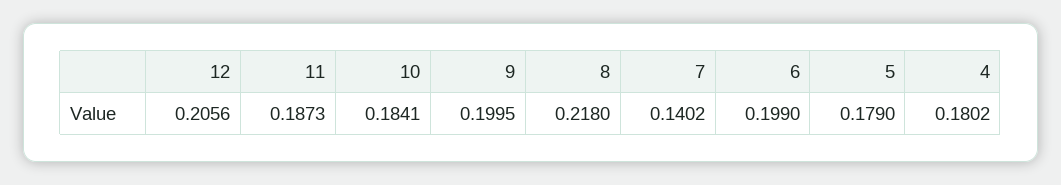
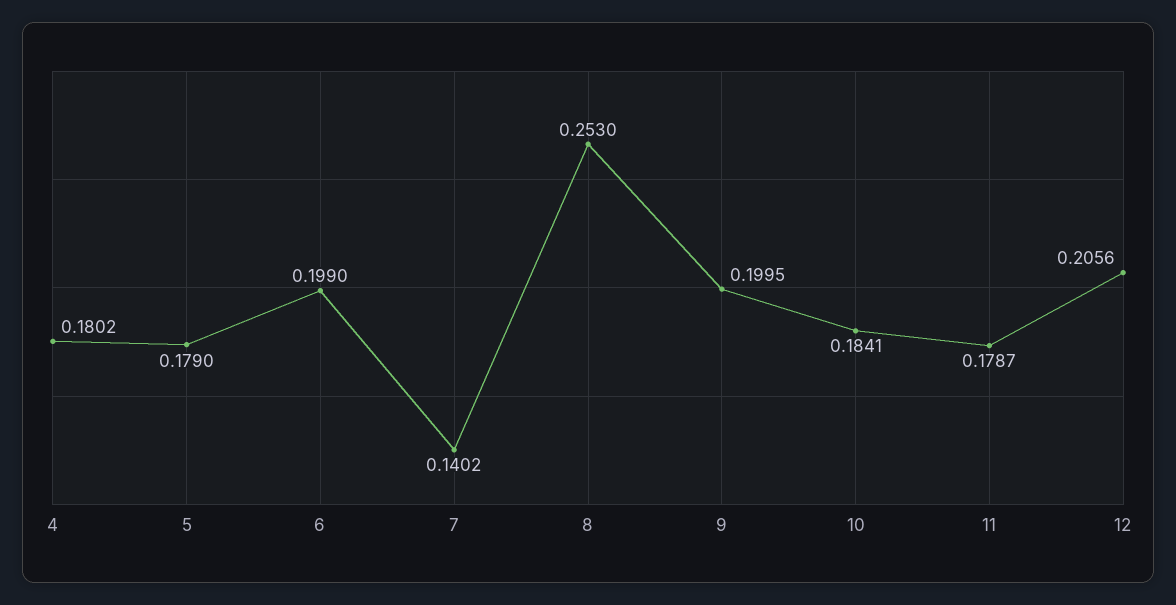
  {
    "12": 0.2056,
-   "11": 0.1873,
+   "11": 0.1787,
    "10": 0.1841,
    "9": 0.1995,
-   "8": 0.218,
+   "8": 0.253,
    "7": 0.1402,
    "6": 0.199,
    "5": 0.179,
    "4": 0.1802
  }

